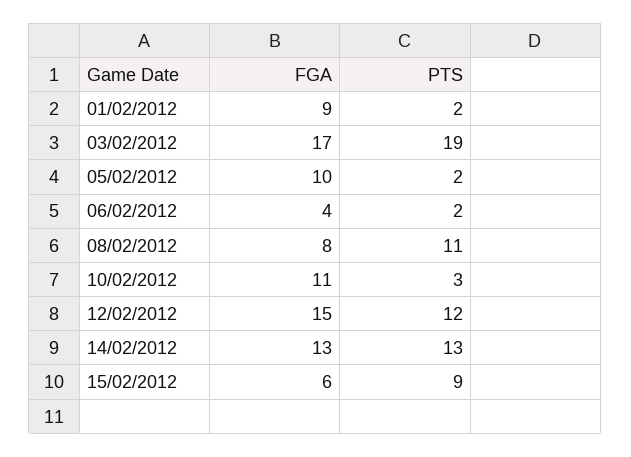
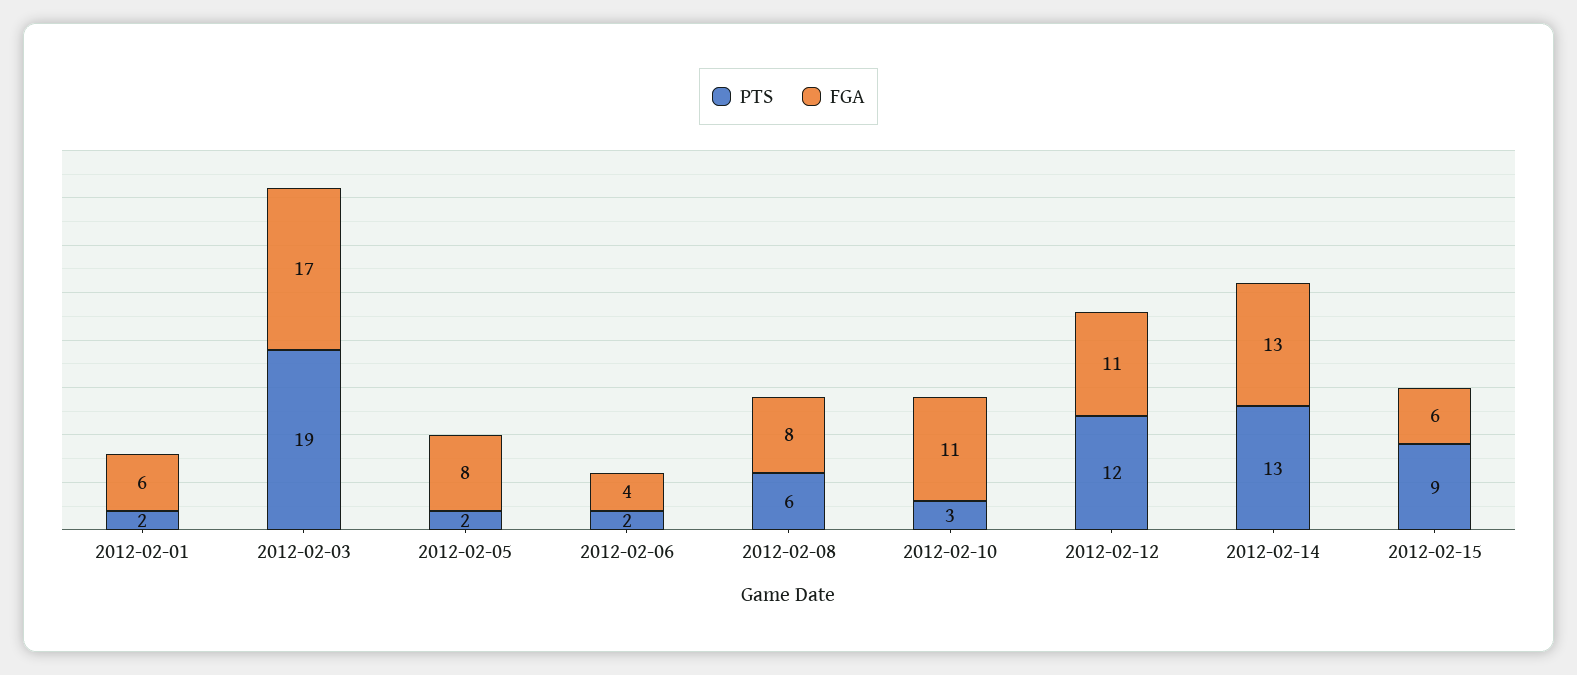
  {
    "FGA": {
-     "01/02/2012": 9,
+     "01/02/2012": 6,
      "03/02/2012": 17,
-     "05/02/2012": 10,
+     "05/02/2012": 8,
      "06/02/2012": 4,
      "08/02/2012": 8,
      "10/02/2012": 11,
-     "12/02/2012": 15,
+     "12/02/2012": 11,
      "14/02/2012": 13,
      "15/02/2012": 6
    },
    "PTS": {
      "01/02/2012": 2,
      "03/02/2012": 19,
      "05/02/2012": 2,
      "06/02/2012": 2,
-     "08/02/2012": 11,
+     "08/02/2012": 6,
      "10/02/2012": 3,
      "12/02/2012": 12,
      "14/02/2012": 13,
      "15/02/2012": 9
    }
  }

